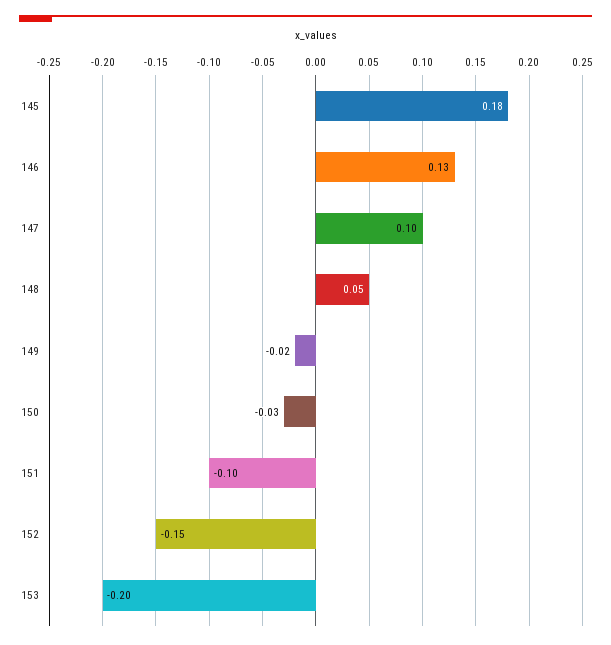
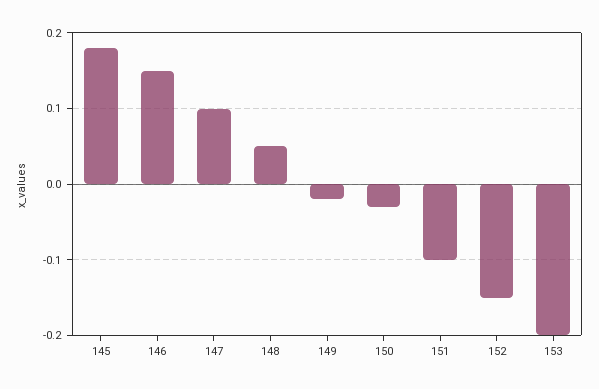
  {
    "145": 0.18,
-   "146": 0.13,
+   "146": 0.15,
    "147": 0.1,
    "148": 0.05,
    "149": -0.02,
    "150": -0.03,
    "151": -0.1,
    "152": -0.15,
    "153": -0.2
  }

